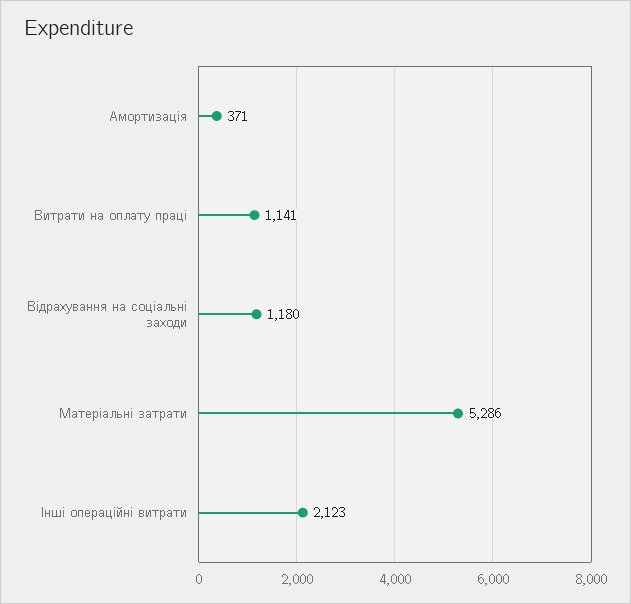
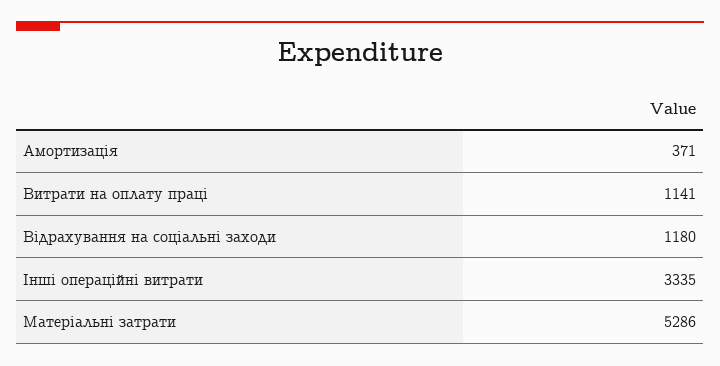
  {
    "Амортизація": 371,
    "Витрати на оплату праці": 1141,
    "Відрахування на соціальні заходи": 1180,
    "Матеріальні затрати": 5286,
-   "Інші операційні витрати": 2123
+   "Інші операційні витрати": 3335
  }

